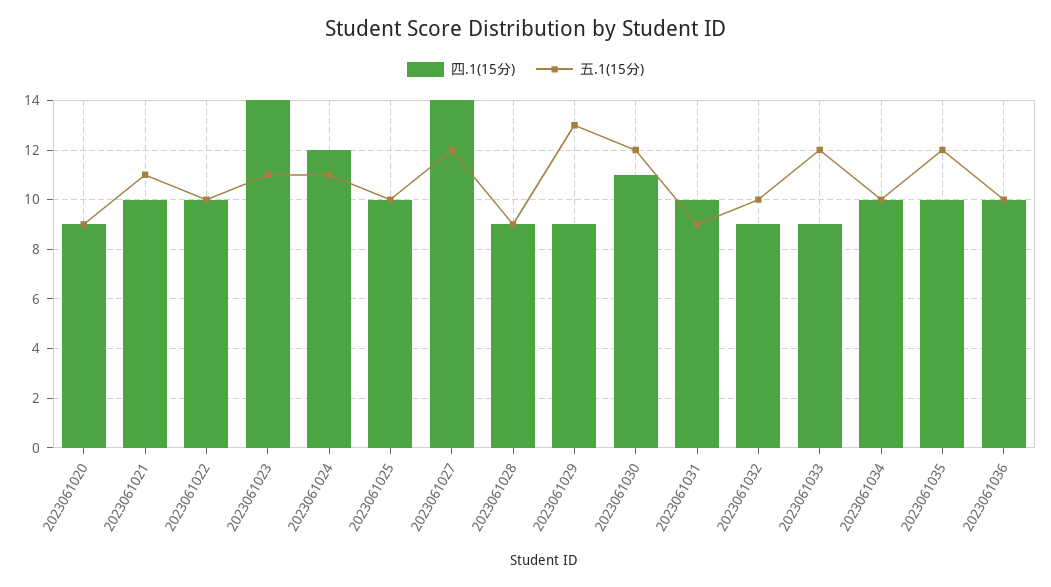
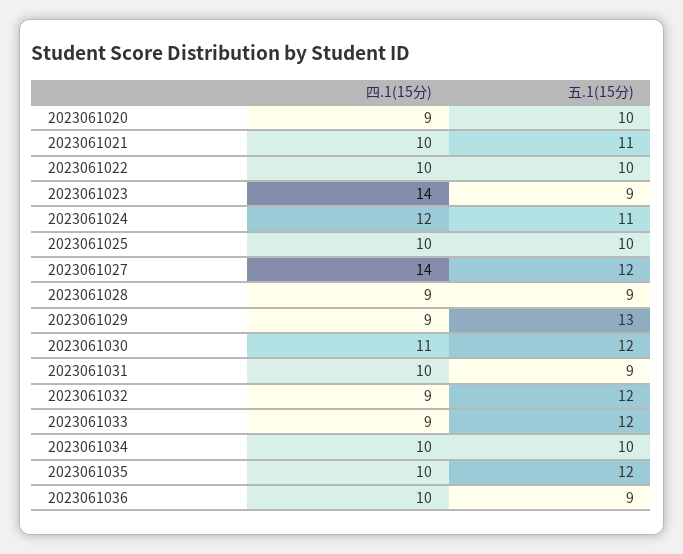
  {
    "四.1(15分)": {
      "2023061020": 9,
      "2023061021": 10,
      "2023061022": 10,
      "2023061023": 14,
      "2023061024": 12,
      "2023061025": 10,
      "2023061027": 14,
      "2023061028": 9,
      "2023061029": 9,
      "2023061030": 11,
      "2023061031": 10,
      "2023061032": 9,
      "2023061033": 9,
      "2023061034": 10,
      "2023061035": 10,
      "2023061036": 10
    },
    "五.1(15分)": {
-     "2023061020": 9,
+     "2023061020": 10,
      "2023061021": 11,
      "2023061022": 10,
-     "2023061023": 11,
+     "2023061023": 9,
      "2023061024": 11,
      "2023061025": 10,
      "2023061027": 12,
      "2023061028": 9,
      "2023061029": 13,
      "2023061030": 12,
      "2023061031": 9,
-     "2023061032": 10,
+     "2023061032": 12,
      "2023061033": 12,
      "2023061034": 10,
      "2023061035": 12,
-     "2023061036": 10
+     "2023061036": 9
    }
  }

